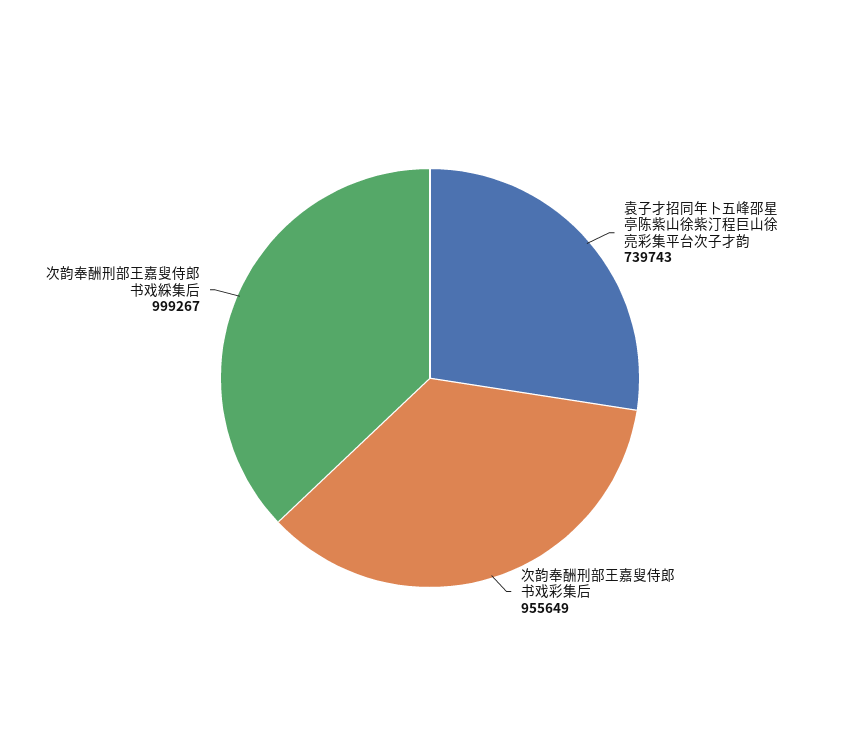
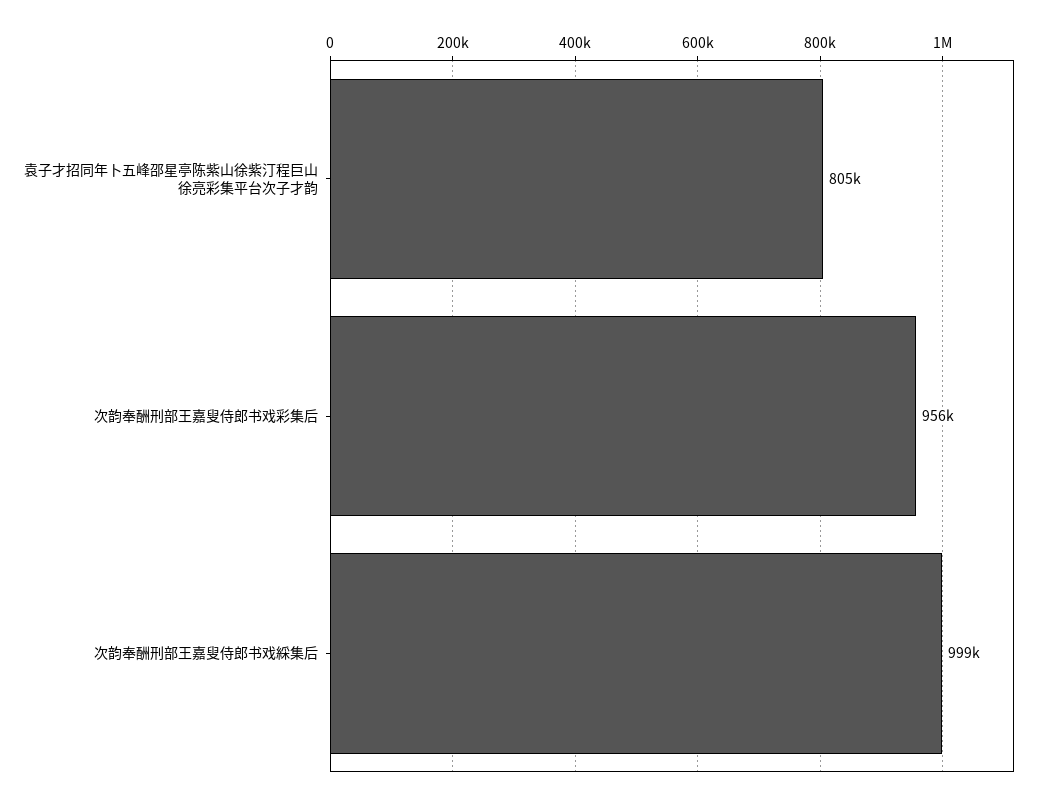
  {
-   "袁子才招同年卜五峰邵星亭陈紫山徐紫汀程巨山徐亮彩集平台次子才韵": 739743,
+   "袁子才招同年卜五峰邵星亭陈紫山徐紫汀程巨山徐亮彩集平台次子才韵": 805000,
    "次韵奉酬刑部王嘉叟侍郎书戏彩集后": 955649,
    "次韵奉酬刑部王嘉叟侍郎书戏綵集后": 999267
  }

